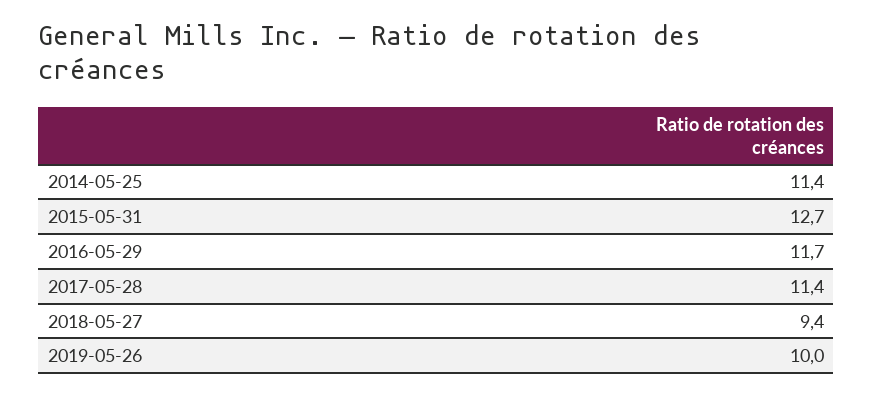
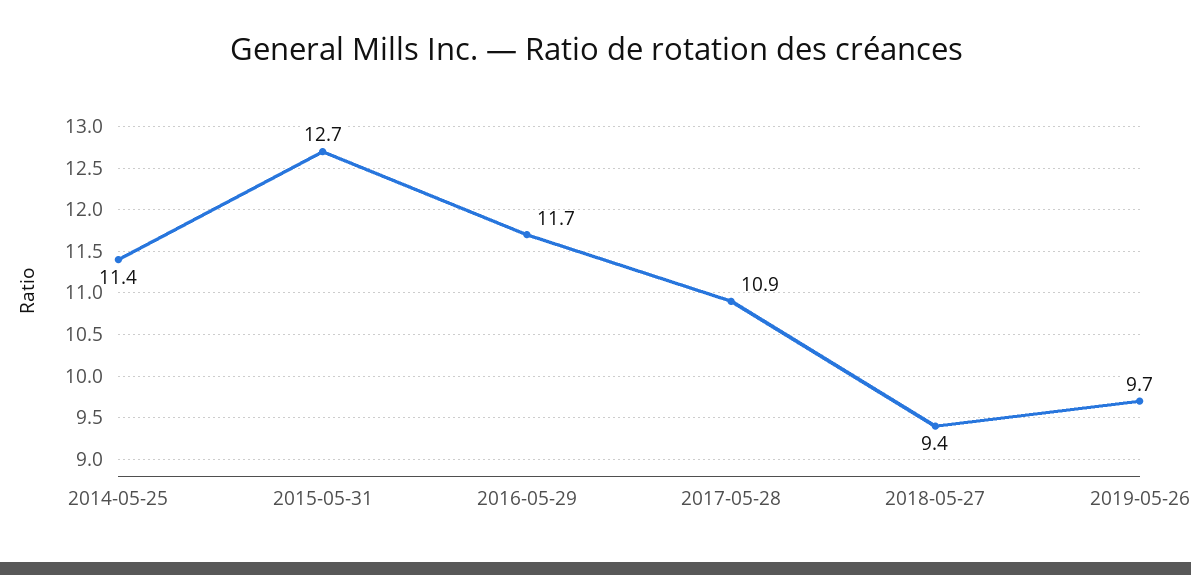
  {
    "2014-05-25": 11.4,
    "2015-05-31": 12.7,
    "2016-05-29": 11.7,
-   "2017-05-28": 11.4,
+   "2017-05-28": 10.9,
    "2018-05-27": 9.4,
-   "2019-05-26": 10
+   "2019-05-26": 9.7
  }

